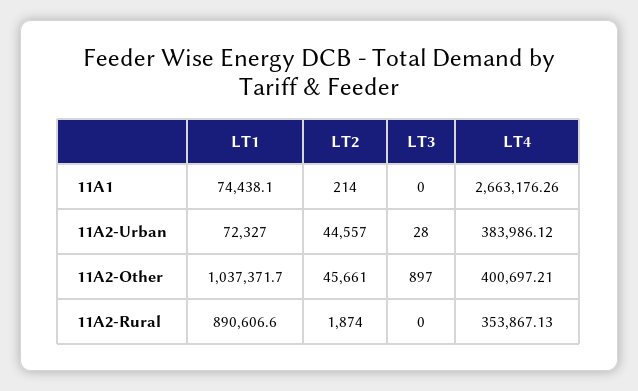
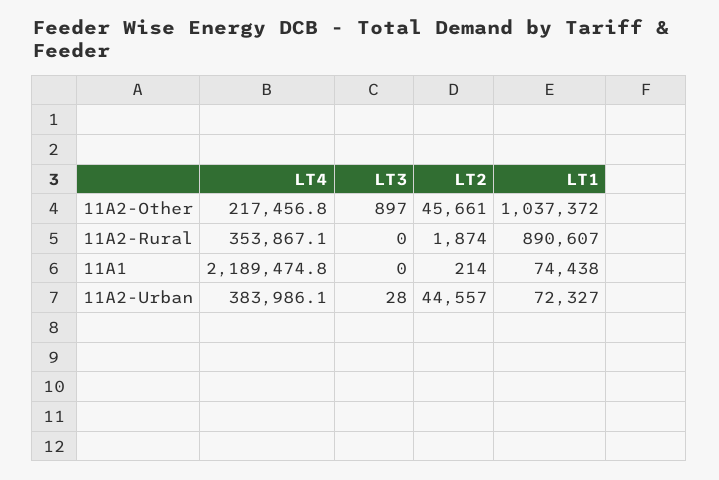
  {
    "LT1": {
      "11A1": 74438.1,
      "11A2-Urban": 72327,
      "11A2-Other": 1037371.7,
      "11A2-Rural": 890606.6
    },
    "LT2": {
      "11A1": 214,
      "11A2-Urban": 44557,
      "11A2-Other": 45661,
      "11A2-Rural": 1874
    },
    "LT3": {
      "11A1": 0,
      "11A2-Urban": 28,
      "11A2-Other": 897,
      "11A2-Rural": 0
    },
    "LT4": {
-     "11A1": 2663176.26,
+     "11A1": 2189474.8,
      "11A2-Urban": 383986.12,
-     "11A2-Other": 400697.21,
+     "11A2-Other": 217456.8,
      "11A2-Rural": 353867.13
    }
  }

